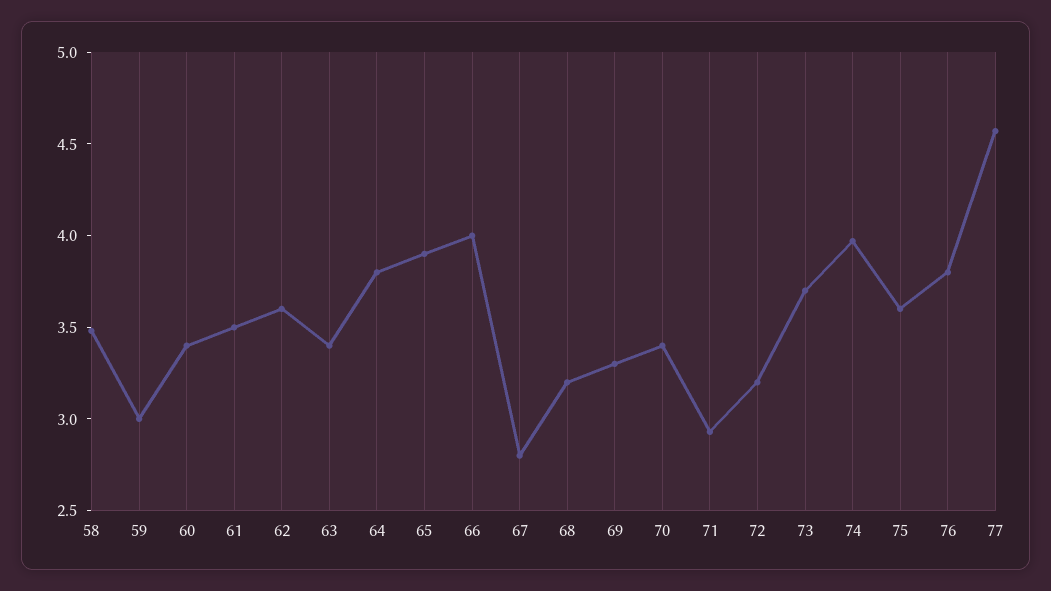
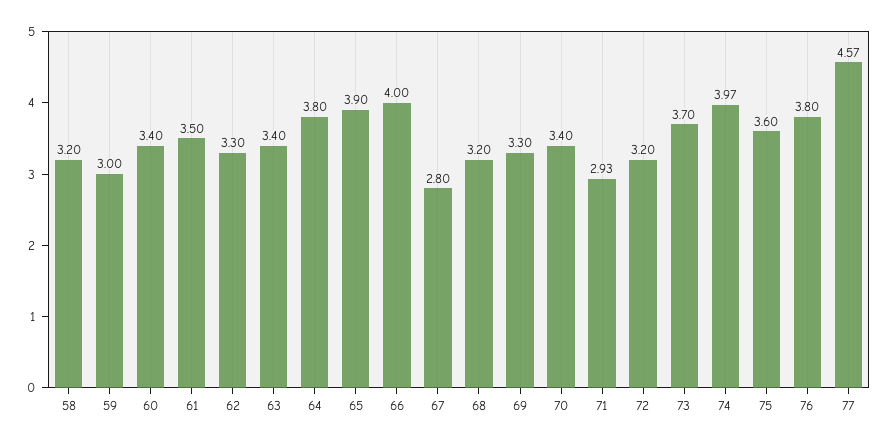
  {
-   "58": 3.5,
+   "58": 3.2,
    "59": 3,
    "60": 3.4,
    "61": 3.5,
-   "62": 3.6,
+   "62": 3.3,
    "63": 3.4,
    "64": 3.8,
    "65": 3.9,
    "66": 4,
    "67": 2.8,
    "68": 3.2,
    "69": 3.3,
    "70": 3.4,
    "71": 2.93,
    "72": 3.2,
    "73": 3.7,
    "74": 3.97,
    "75": 3.6,
    "76": 3.8,
    "77": 4.57
  }

